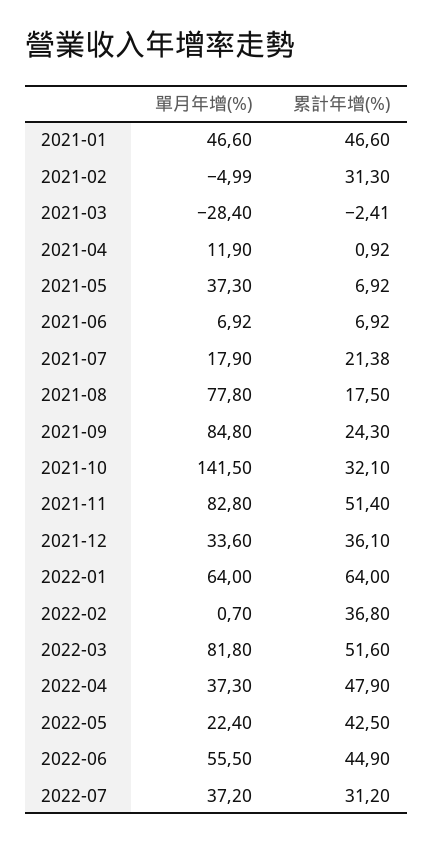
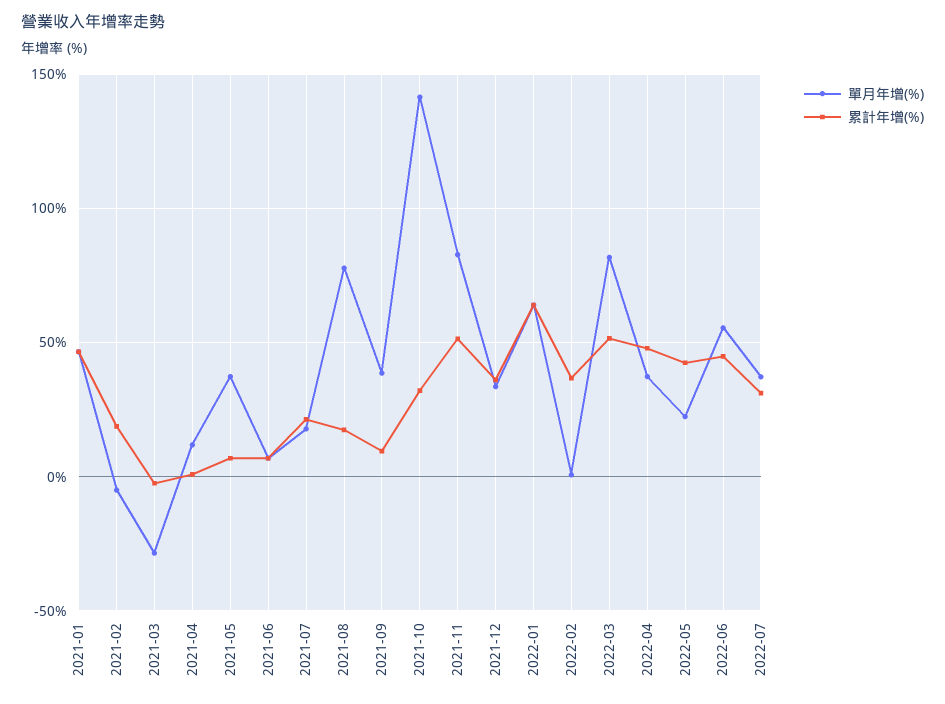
  {
    "單月年增(%)": {
      "2021-01": 46.6,
      "2021-02": -4.99,
      "2021-03": -28.4,
      "2021-04": 11.9,
      "2021-05": 37.3,
      "2021-06": 6.92,
      "2021-07": 17.9,
      "2021-08": 77.8,
-     "2021-09": 84.8,
+     "2021-09": 40,
      "2021-10": 141.5,
      "2021-11": 82.8,
      "2021-12": 33.6,
      "2022-01": 64,
      "2022-02": 0.7,
      "2022-03": 81.8,
      "2022-04": 37.3,
      "2022-05": 22.4,
      "2022-06": 55.5,
      "2022-07": 37.2
    },
    "累計年增(%)": {
      "2021-01": 46.6,
-     "2021-02": 31.3,
+     "2021-02": 20,
      "2021-03": -2.41,
      "2021-04": 0.92,
      "2021-05": 6.92,
      "2021-06": 6.92,
      "2021-07": 21.38,
      "2021-08": 17.5,
-     "2021-09": 24.3,
+     "2021-09": 10,
      "2021-10": 32.1,
      "2021-11": 51.4,
      "2021-12": 36.1,
      "2022-01": 64,
      "2022-02": 36.8,
      "2022-03": 51.6,
      "2022-04": 47.9,
      "2022-05": 42.5,
      "2022-06": 44.9,
      "2022-07": 31.2
    }
  }

